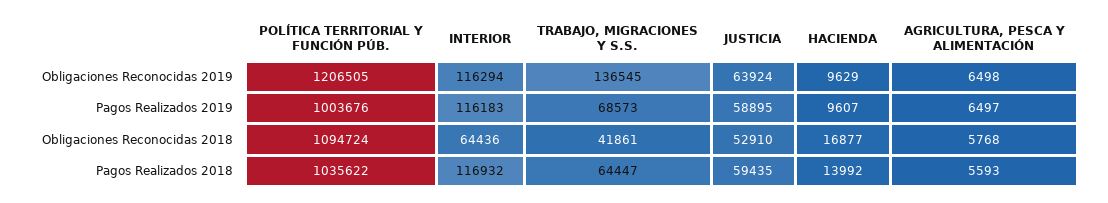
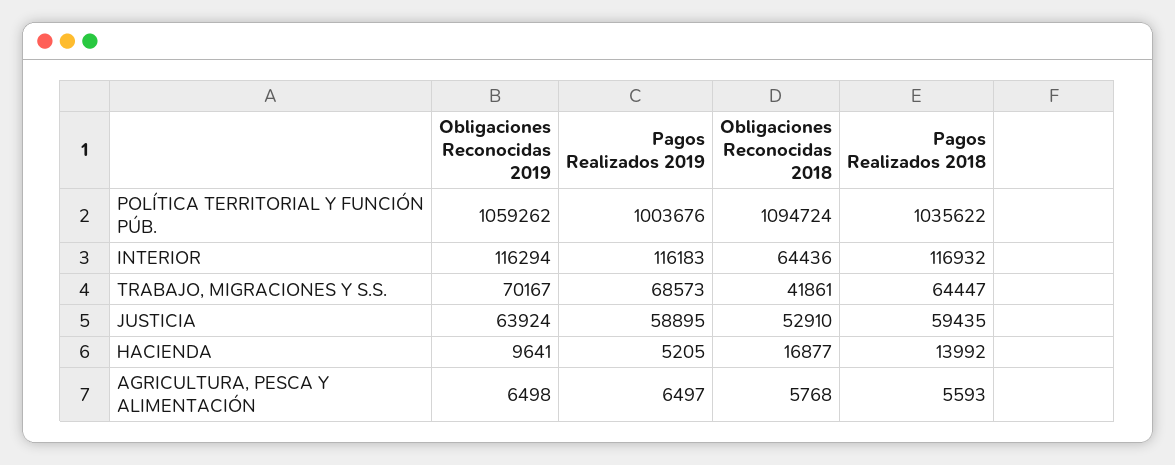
  {
    "POLÍTICA TERRITORIAL Y FUNCIÓN PÚB.": {
-     "Obligaciones Reconocidas 2019": 1206505,
+     "Obligaciones Reconocidas 2019": 1059262,
      "Pagos Realizados 2019": 1003676,
      "Obligaciones Reconocidas 2018": 1094724,
      "Pagos Realizados 2018": 1035622
    },
    "INTERIOR": {
      "Obligaciones Reconocidas 2019": 116294,
      "Pagos Realizados 2019": 116183,
      "Obligaciones Reconocidas 2018": 64436,
      "Pagos Realizados 2018": 116932
    },
    "TRABAJO, MIGRACIONES Y S.S.": {
-     "Obligaciones Reconocidas 2019": 136545,
+     "Obligaciones Reconocidas 2019": 70167,
      "Pagos Realizados 2019": 68573,
      "Obligaciones Reconocidas 2018": 41861,
      "Pagos Realizados 2018": 64447
    },
    "JUSTICIA": {
      "Obligaciones Reconocidas 2019": 63924,
      "Pagos Realizados 2019": 58895,
      "Obligaciones Reconocidas 2018": 52910,
      "Pagos Realizados 2018": 59435
    },
    "HACIENDA": {
-     "Obligaciones Reconocidas 2019": 9629,
+     "Obligaciones Reconocidas 2019": 9641,
-     "Pagos Realizados 2019": 9607,
+     "Pagos Realizados 2019": 5205,
      "Obligaciones Reconocidas 2018": 16877,
      "Pagos Realizados 2018": 13992
    },
    "AGRICULTURA, PESCA Y ALIMENTACIÓN": {
      "Obligaciones Reconocidas 2019": 6498,
      "Pagos Realizados 2019": 6497,
      "Obligaciones Reconocidas 2018": 5768,
      "Pagos Realizados 2018": 5593
    }
  }

